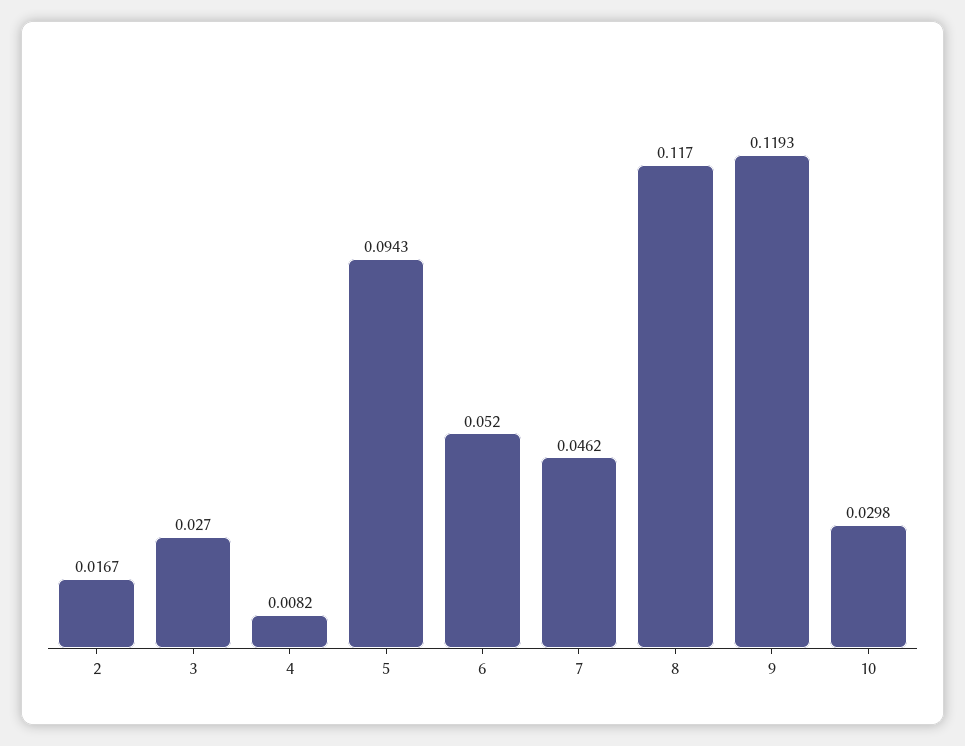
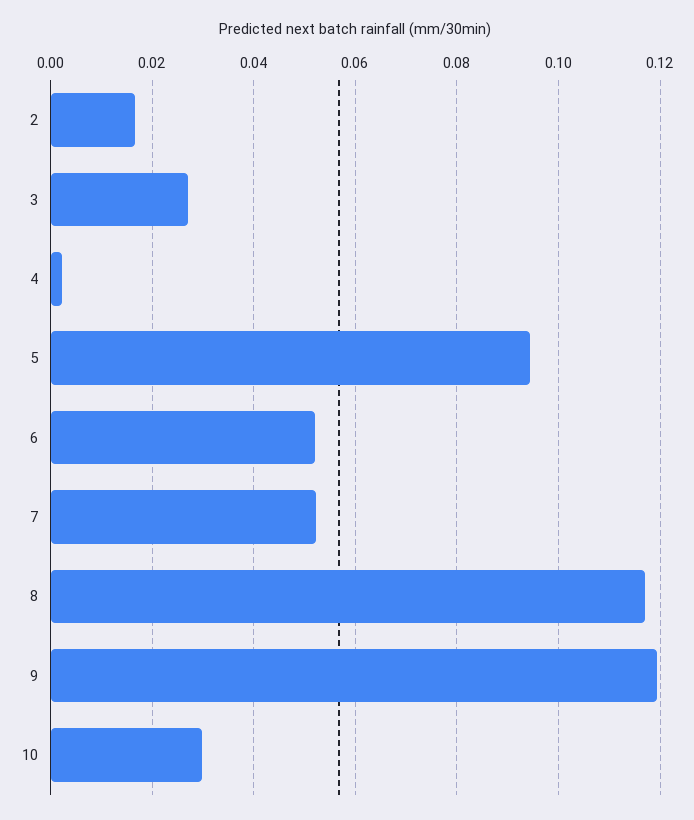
  {
    "2": 0.0167,
    "3": 0.027,
-   "4": 0.0082,
+   "4": 0.002,
    "5": 0.0943,
    "6": 0.052,
-   "7": 0.0462,
+   "7": 0.052,
    "8": 0.117,
    "9": 0.1193,
    "10": 0.0298
  }

